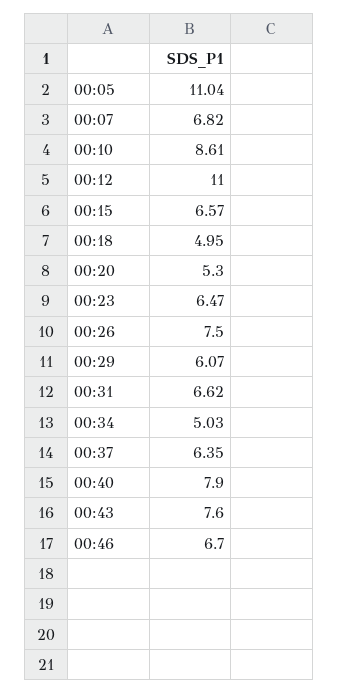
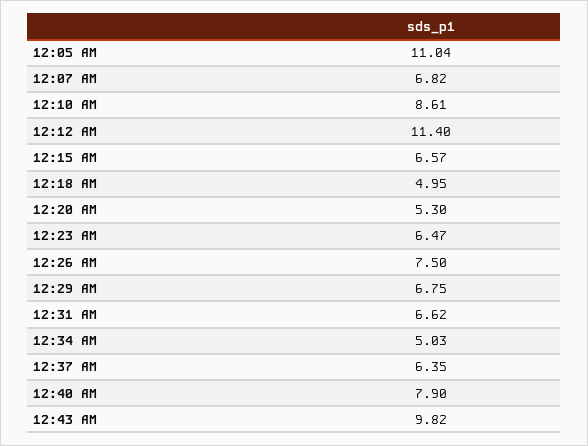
  {
    "00:05": 11.04,
    "00:07": 6.82,
    "00:10": 8.61,
-   "00:12": 11,
+   "00:12": 11.4,
    "00:15": 6.57,
    "00:18": 4.95,
    "00:20": 5.3,
    "00:23": 6.47,
    "00:26": 7.5,
-   "00:29": 6.07,
+   "00:29": 6.75,
    "00:31": 6.62,
    "00:34": 5.03,
    "00:37": 6.35,
    "00:40": 7.9,
-   "00:43": 7.6,
+   "00:43": 9.82
-   "00:46": 6.7
  }

